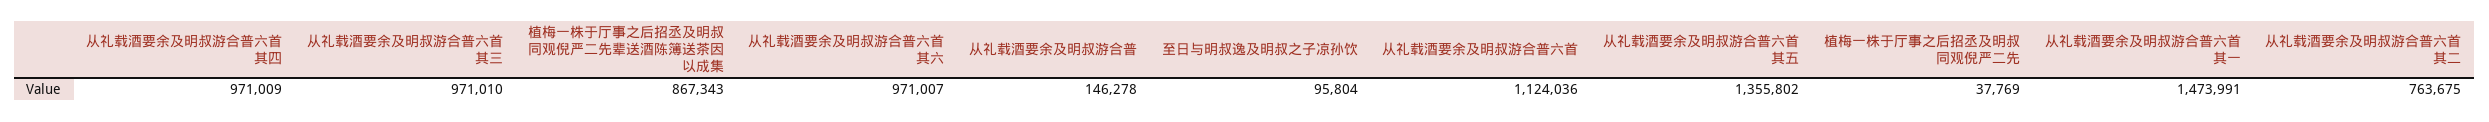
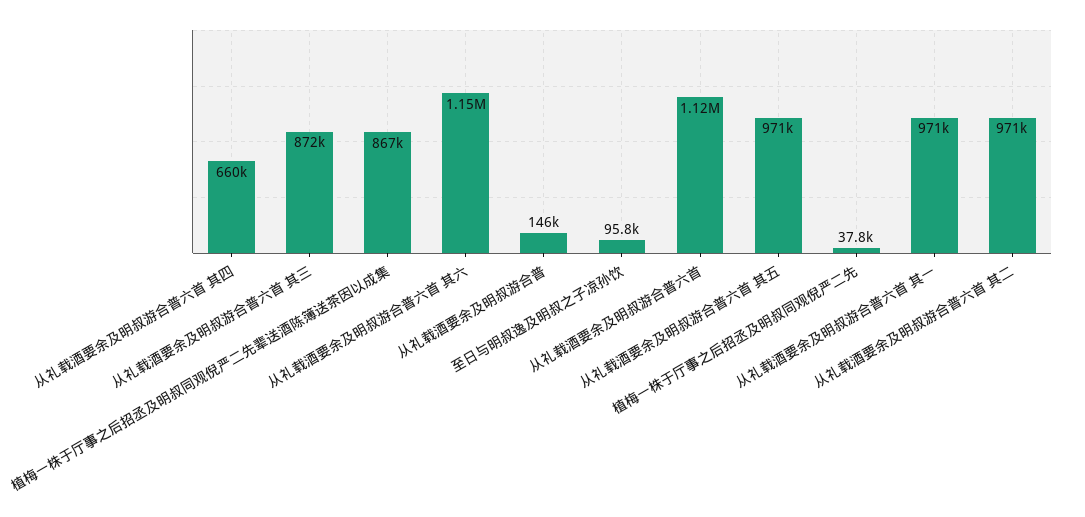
  {
-   "从礼载酒要余及明叔游合普六首 其四": 971009,
+   "从礼载酒要余及明叔游合普六首 其四": 660000,
-   "从礼载酒要余及明叔游合普六首 其三": 971010,
+   "从礼载酒要余及明叔游合普六首 其三": 872000,
    "植梅一株于厅事之后招丞及明叔同观倪严二先辈送酒陈簿送茶因以成集": 867343,
-   "从礼载酒要余及明叔游合普六首 其六": 971007,
+   "从礼载酒要余及明叔游合普六首 其六": 1150000,
    "从礼载酒要余及明叔游合普": 146278,
    "至日与明叔逸及明叔之子凉孙饮": 95804,
    "从礼载酒要余及明叔游合普六首": 1124036,
-   "从礼载酒要余及明叔游合普六首 其五": 1355802,
+   "从礼载酒要余及明叔游合普六首 其五": 971000,
    "植梅一株于厅事之后招丞及明叔同观倪严二先": 37769,
-   "从礼载酒要余及明叔游合普六首 其一": 1473991,
+   "从礼载酒要余及明叔游合普六首 其一": 971000,
-   "从礼载酒要余及明叔游合普六首 其二": 763675
+   "从礼载酒要余及明叔游合普六首 其二": 971000
  }

